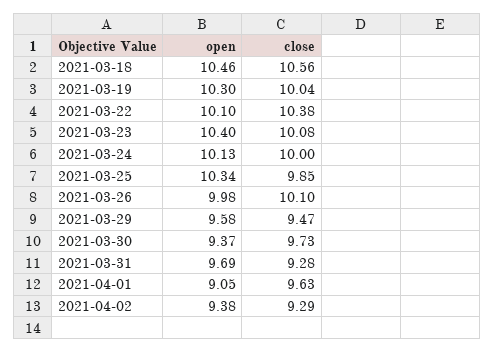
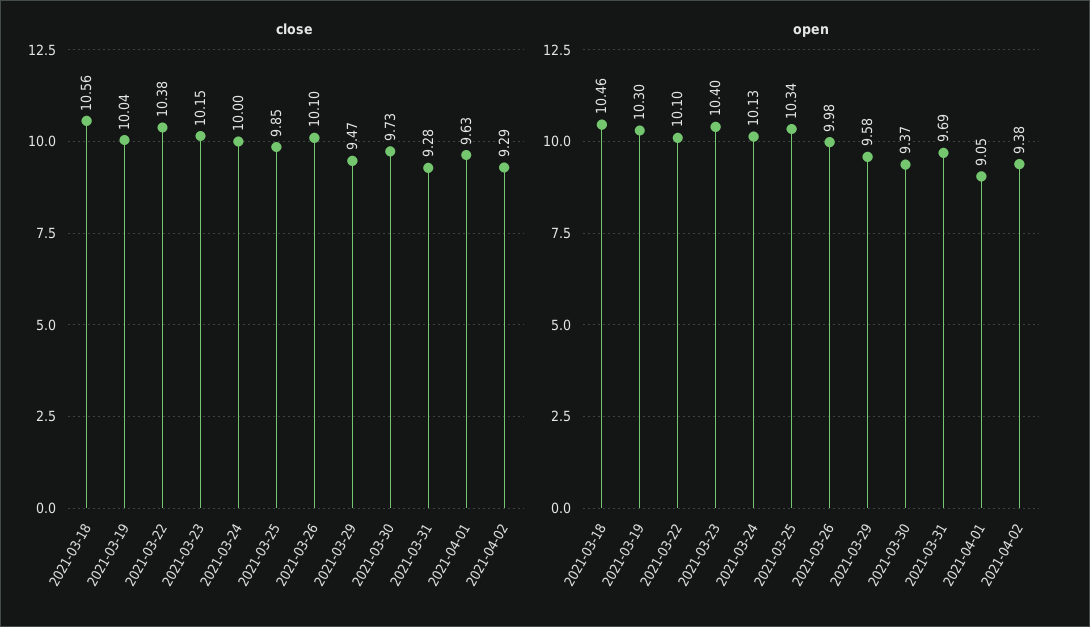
  {
    "open": {
      "2021-03-18": 10.46,
      "2021-03-19": 10.3,
      "2021-03-22": 10.1,
      "2021-03-23": 10.4,
      "2021-03-24": 10.13,
      "2021-03-25": 10.34,
      "2021-03-26": 9.98,
      "2021-03-29": 9.58,
      "2021-03-30": 9.37,
      "2021-03-31": 9.69,
      "2021-04-01": 9.05,
      "2021-04-02": 9.38
    },
    "close": {
      "2021-03-18": 10.56,
      "2021-03-19": 10.04,
      "2021-03-22": 10.38,
-     "2021-03-23": 10.08,
+     "2021-03-23": 10.15,
      "2021-03-24": 10,
      "2021-03-25": 9.85,
      "2021-03-26": 10.1,
      "2021-03-29": 9.47,
      "2021-03-30": 9.73,
      "2021-03-31": 9.28,
      "2021-04-01": 9.63,
      "2021-04-02": 9.29
    }
  }

